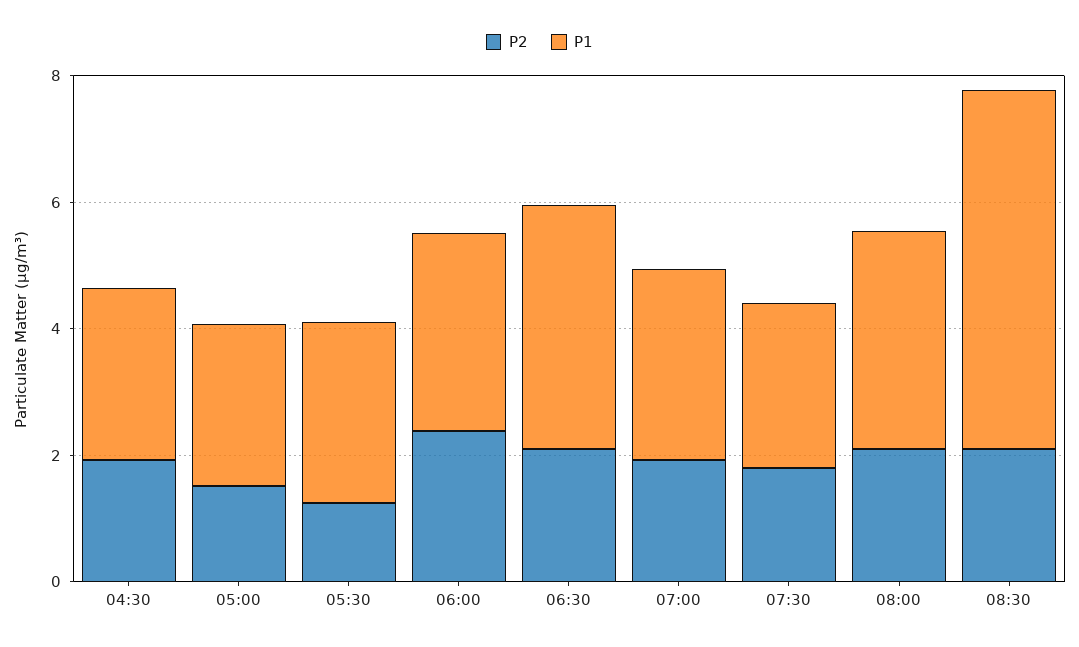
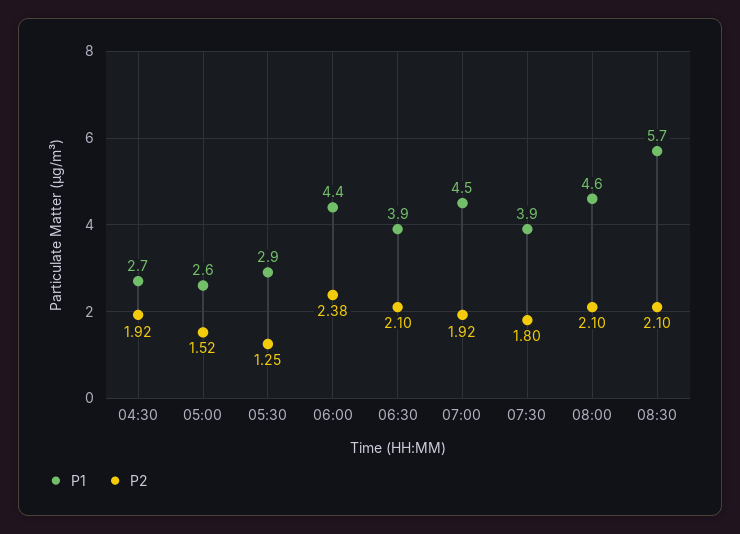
  {
    "P2": {
      "04:30": 1.92,
      "05:00": 1.52,
      "05:30": 1.25,
      "06:00": 2.38,
      "06:30": 2.1,
      "07:00": 1.92,
      "07:30": 1.8,
      "08:00": 2.1,
      "08:30": 2.1
    },
    "P1": {
      "04:30": 2.7,
      "05:00": 2.6,
      "05:30": 2.9,
-     "06:00": 3,
+     "06:00": 4.4,
      "06:30": 3.9,
-     "07:00": 3,
+     "07:00": 4.5,
-     "07:30": 2.5,
+     "07:30": 3.9,
-     "08:00": 3.5,
+     "08:00": 4.6,
      "08:30": 5.7
    }
  }

